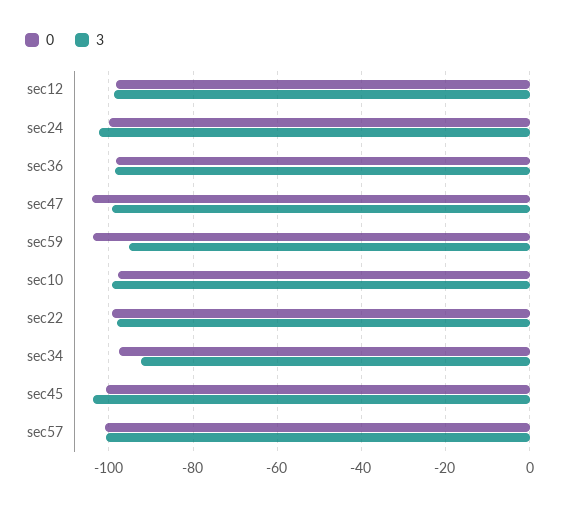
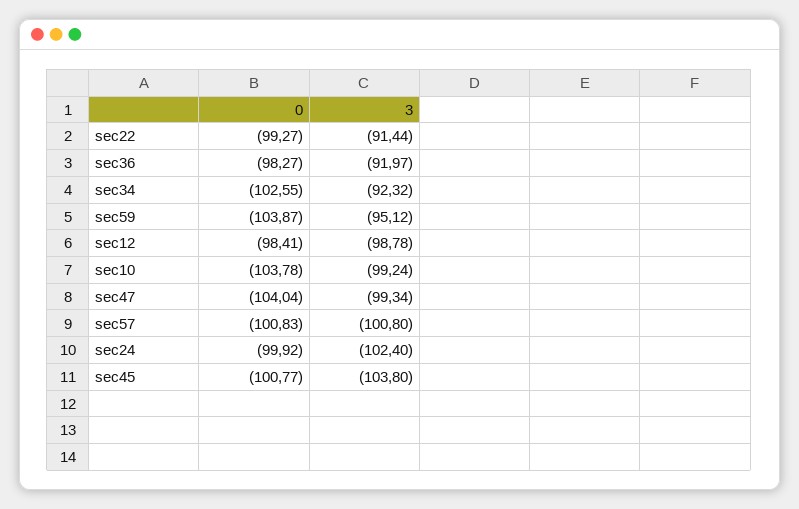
  {
    "0": {
      "sec12": -98.41,
      "sec24": -99.92,
      "sec36": -98.27,
      "sec47": -104.04,
      "sec59": -103.87,
-     "sec10": -98,
+     "sec10": -103.78,
      "sec22": -99.27,
-     "sec34": -98,
+     "sec34": -102.55,
      "sec45": -100.77,
      "sec57": -100.83
    },
    "3": {
      "sec12": -98.78,
      "sec24": -102.4,
-     "sec36": -98,
+     "sec36": -91.97,
      "sec47": -99.34,
      "sec59": -95.12,
      "sec10": -99.24,
-     "sec22": -98,
+     "sec22": -91.44,
      "sec34": -92.32,
      "sec45": -103.8,
      "sec57": -100.8
    }
  }

